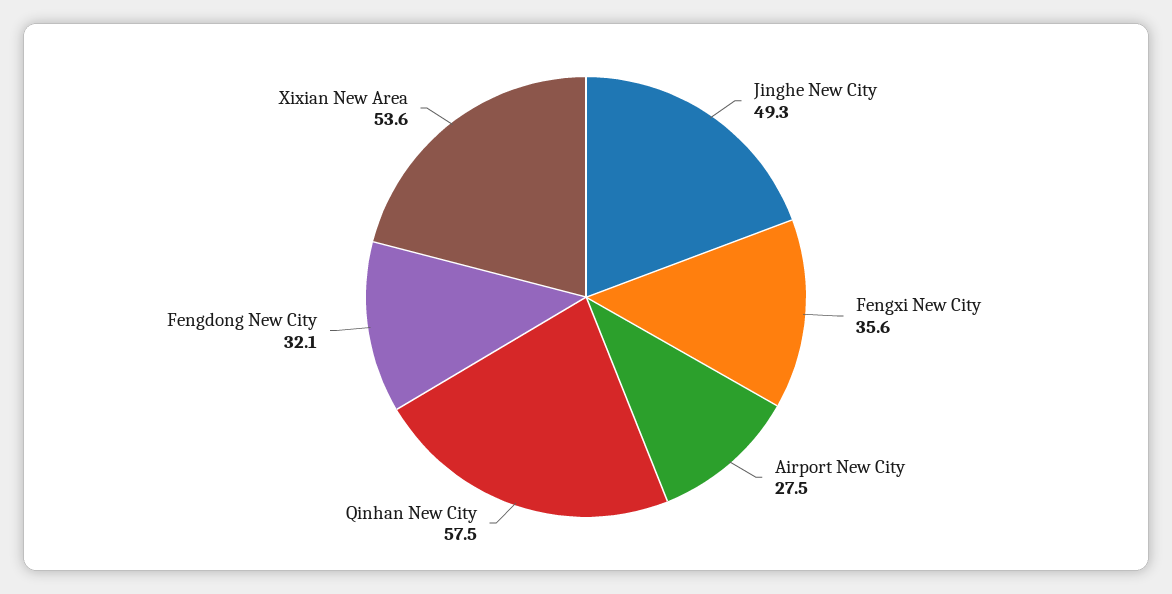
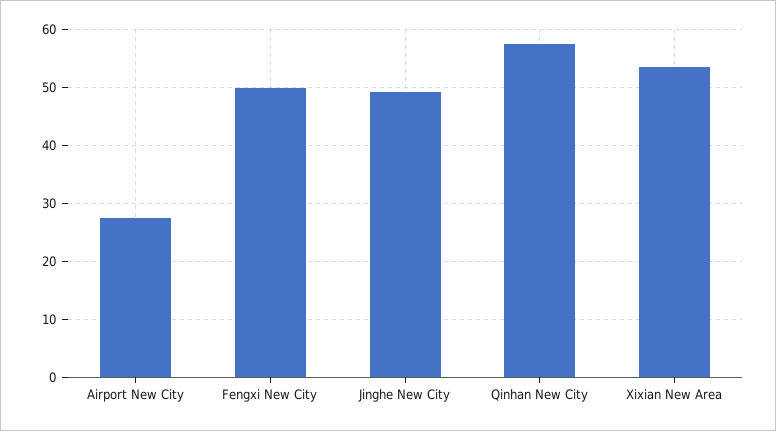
  {
    "Jinghe New City": 49.3,
-   "Fengxi New City": 35.6,
+   "Fengxi New City": 50,
    "Airport New City": 27.5,
    "Qinhan New City": 57.5,
-   "Fengdong New City": 32.1,
    "Xixian New Area": 53.6
  }

